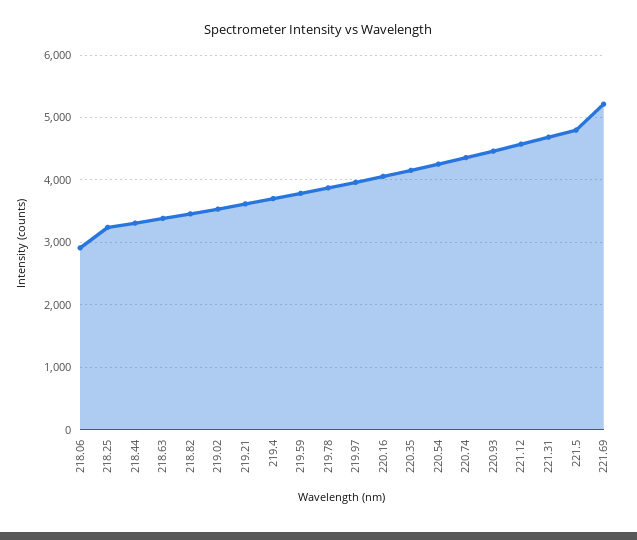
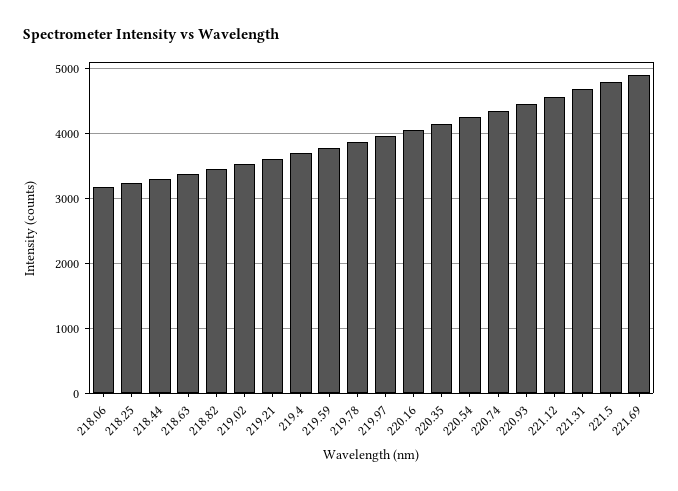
  {
-   "218.06": 2900,
+   "218.06": 3200,
    "218.25": 3200,
    "218.44": 3300,
    "218.63": 3400,
    "218.82": 3500,
    "219.02": 3500,
    "219.21": 3600,
    "219.4": 3700,
    "219.59": 3800,
    "219.78": 3900,
    "219.97": 4000,
    "220.16": 4100,
    "220.35": 4200,
    "220.54": 4300,
    "220.74": 4400,
    "220.93": 4500,
    "221.12": 4600,
    "221.31": 4700,
    "221.5": 4800,
-   "221.69": 5200
+   "221.69": 4900
  }

